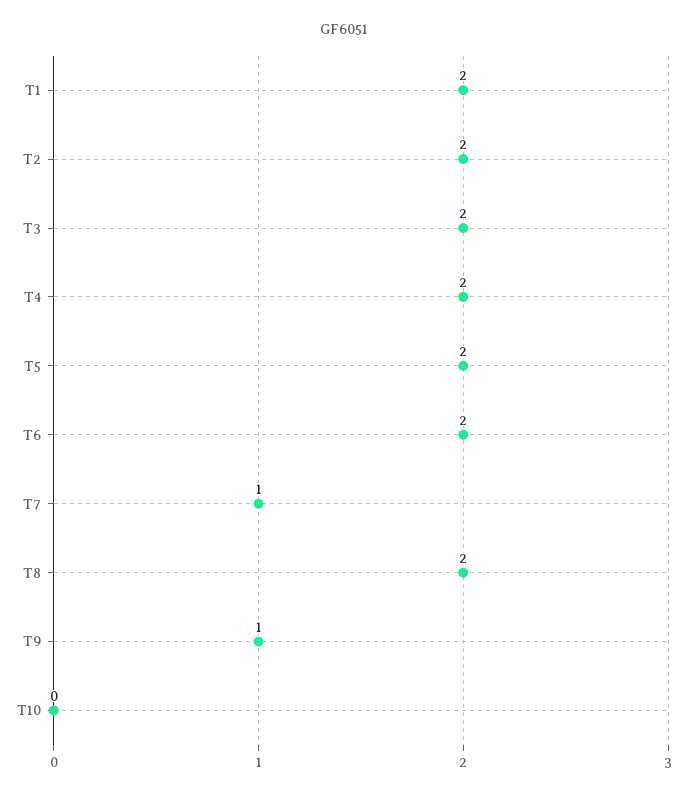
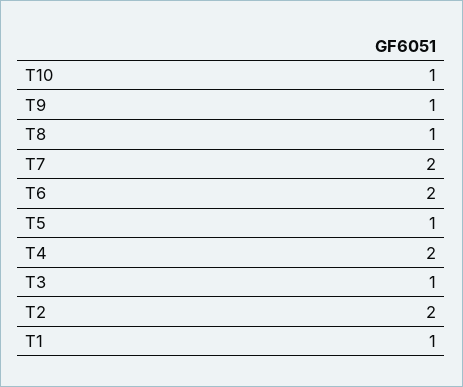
  {
-   "T1": 2,
+   "T1": 1,
    "T2": 2,
-   "T3": 2,
+   "T3": 1,
    "T4": 2,
-   "T5": 2,
+   "T5": 1,
    "T6": 2,
-   "T7": 1,
+   "T7": 2,
-   "T8": 2,
+   "T8": 1,
    "T9": 1,
-   "T10": 0
+   "T10": 1
  }

